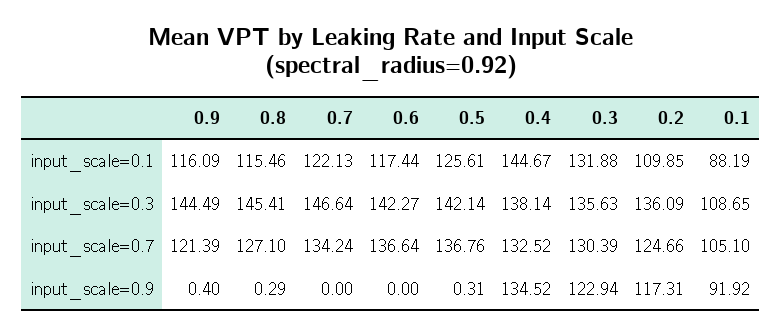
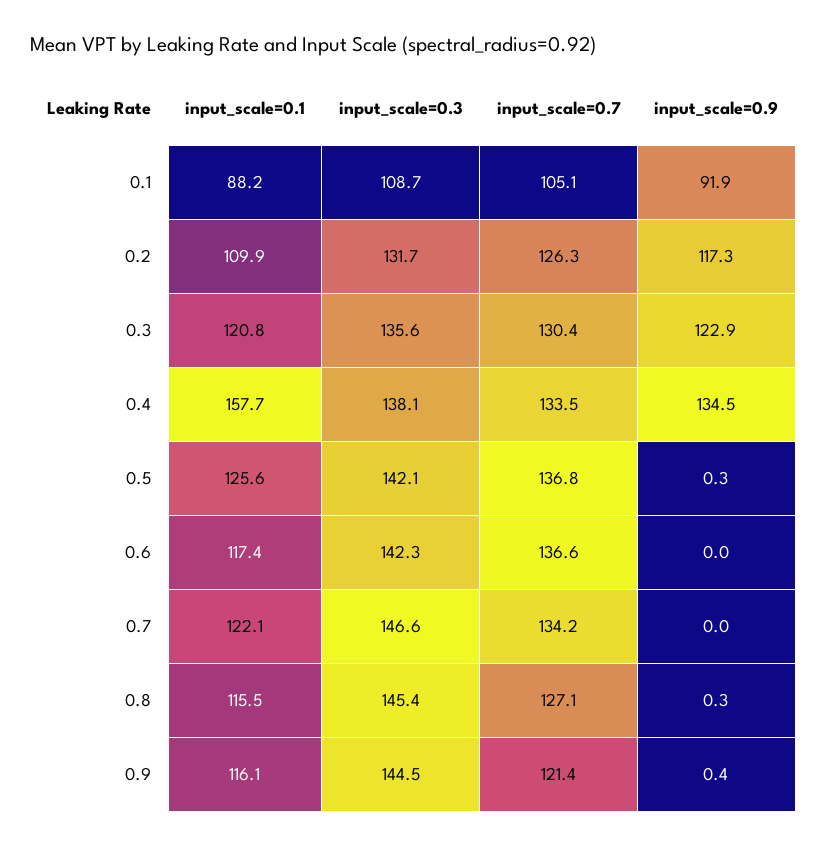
  {
    "0.9": {
      "input_scale=0.1": 116.09,
      "input_scale=0.3": 144.49,
      "input_scale=0.7": 121.39,
      "input_scale=0.9": 0.4
    },
    "0.8": {
      "input_scale=0.1": 115.46,
      "input_scale=0.3": 145.41,
      "input_scale=0.7": 127.1,
      "input_scale=0.9": 0.29
    },
    "0.7": {
      "input_scale=0.1": 122.13,
      "input_scale=0.3": 146.64,
      "input_scale=0.7": 134.24,
      "input_scale=0.9": 0
    },
    "0.6": {
      "input_scale=0.1": 117.44,
      "input_scale=0.3": 142.27,
      "input_scale=0.7": 136.64,
      "input_scale=0.9": 0
    },
    "0.5": {
      "input_scale=0.1": 125.61,
      "input_scale=0.3": 142.14,
      "input_scale=0.7": 136.76,
      "input_scale=0.9": 0.31
    },
    "0.4": {
-     "input_scale=0.1": 144.67,
+     "input_scale=0.1": 157.7,
      "input_scale=0.3": 138.14,
-     "input_scale=0.7": 132.52,
+     "input_scale=0.7": 133.5,
      "input_scale=0.9": 134.52
    },
    "0.3": {
-     "input_scale=0.1": 131.88,
+     "input_scale=0.1": 120.8,
      "input_scale=0.3": 135.63,
      "input_scale=0.7": 130.39,
      "input_scale=0.9": 122.94
    },
    "0.2": {
      "input_scale=0.1": 109.85,
-     "input_scale=0.3": 136.09,
+     "input_scale=0.3": 131.7,
-     "input_scale=0.7": 124.66,
+     "input_scale=0.7": 126.3,
      "input_scale=0.9": 117.31
    },
    "0.1": {
      "input_scale=0.1": 88.19,
      "input_scale=0.3": 108.65,
      "input_scale=0.7": 105.1,
      "input_scale=0.9": 91.92
    }
  }

